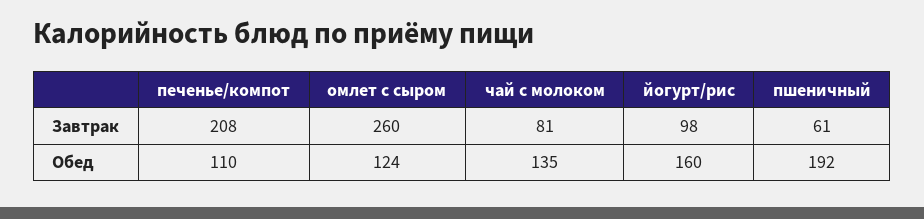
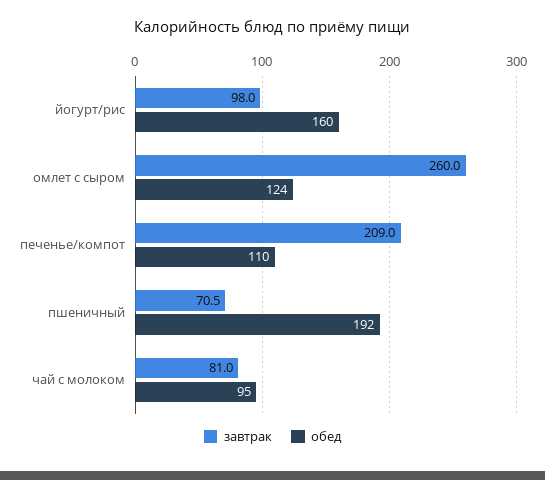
  {
    "Завтрак": {
-     "печенье/компот": 208,
+     "печенье/компот": 209,
      "омлет с сыром": 260,
      "чай с молоком": 81,
      "йогурт/рис": 98,
-     "пшеничный": 61
+     "пшеничный": 70.5
    },
    "Обед": {
      "печенье/компот": 110,
      "омлет с сыром": 124,
-     "чай с молоком": 135,
+     "чай с молоком": 95,
      "йогурт/рис": 160,
      "пшеничный": 192
    }
  }

